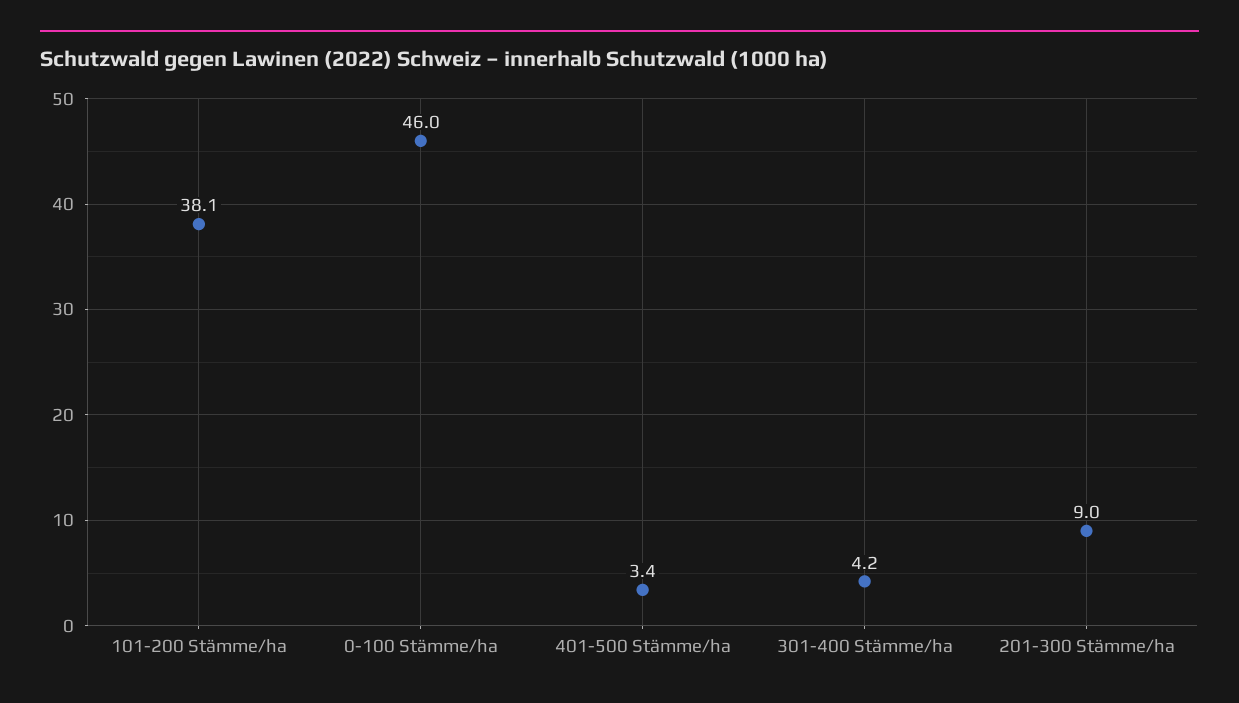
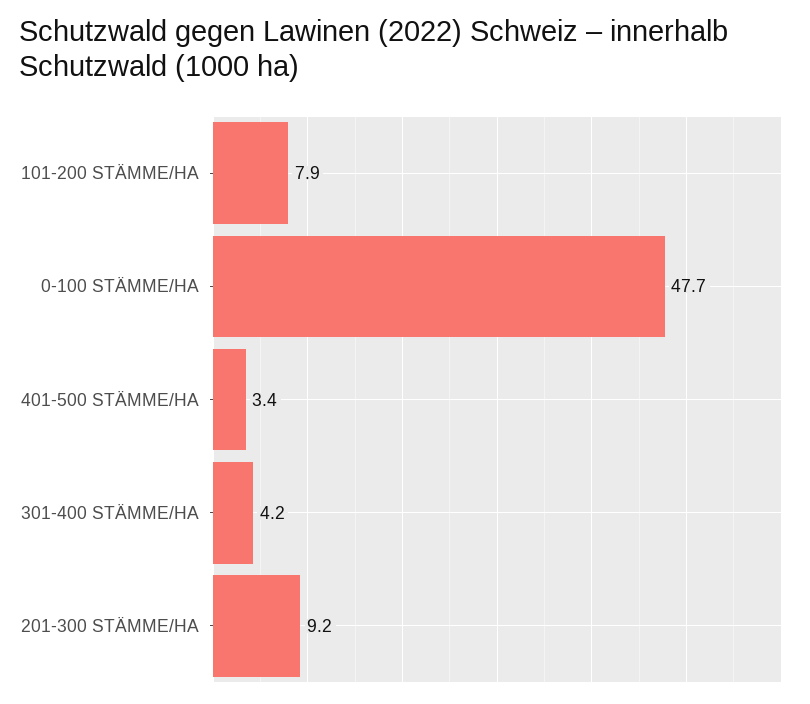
  {
-   "101-200 Stämme/ha": 38.1,
+   "101-200 Stämme/ha": 7.9,
-   "0-100 Stämme/ha": 46,
+   "0-100 Stämme/ha": 47.7,
    "401-500 Stämme/ha": 3.4,
    "301-400 Stämme/ha": 4.2,
-   "201-300 Stämme/ha": 9
+   "201-300 Stämme/ha": 9.2
  }

